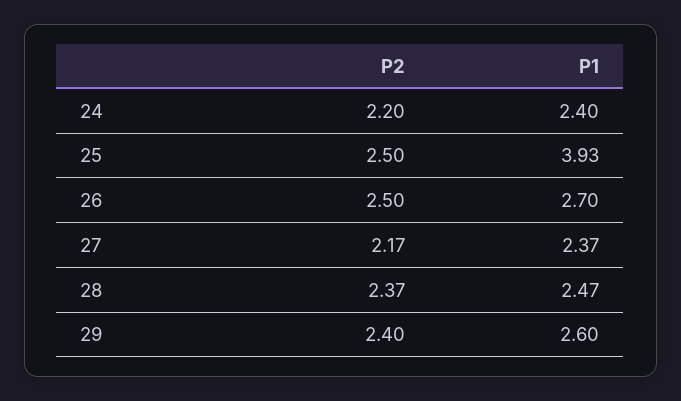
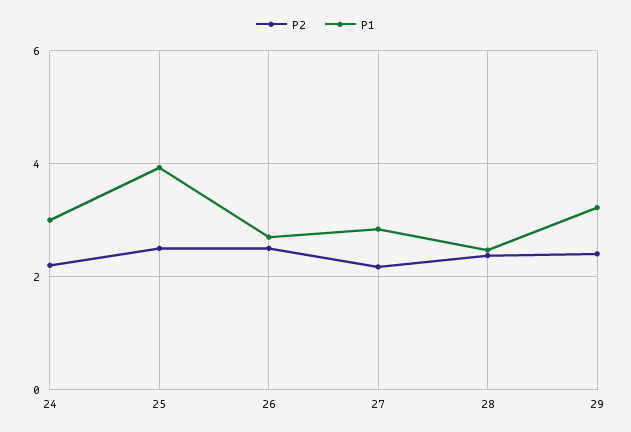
  {
    "P2": {
      "24": 2.2,
      "25": 2.5,
      "26": 2.5,
      "27": 2.17,
      "28": 2.37,
      "29": 2.4
    },
    "P1": {
-     "24": 2.4,
+     "24": 3,
      "25": 3.93,
      "26": 2.7,
-     "27": 2.37,
+     "27": 2.8,
      "28": 2.47,
-     "29": 2.6
+     "29": 3.2
    }
  }

